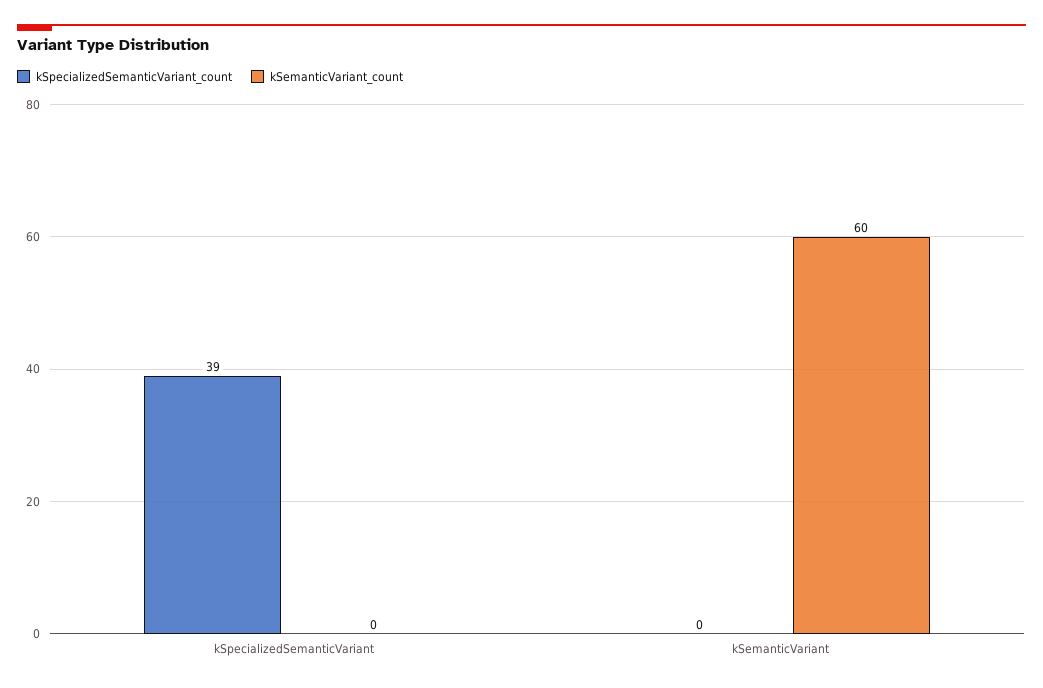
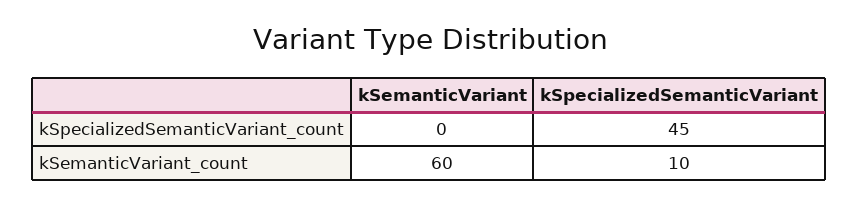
  {
    "kSpecializedSemanticVariant_count": {
-     "kSpecializedSemanticVariant": 39,
+     "kSpecializedSemanticVariant": 45,
      "kSemanticVariant": 0
    },
    "kSemanticVariant_count": {
-     "kSpecializedSemanticVariant": 0,
+     "kSpecializedSemanticVariant": 10,
      "kSemanticVariant": 60
    }
  }

